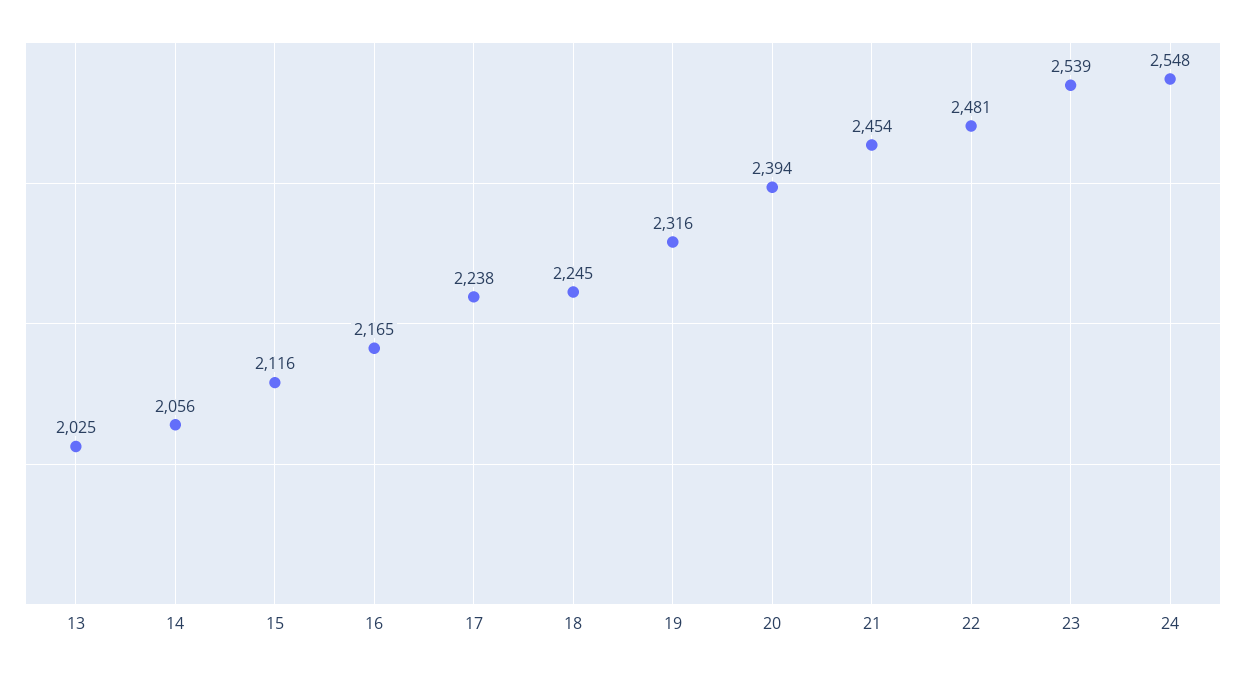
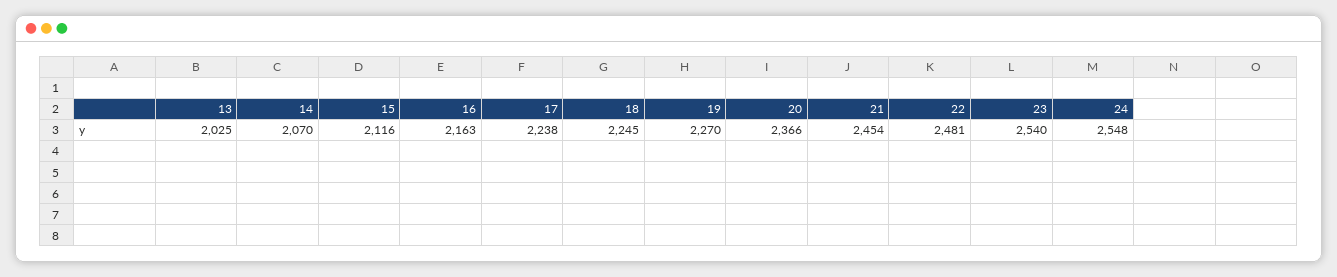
  {
    "13": 2025,
-   "14": 2056,
+   "14": 2070,
    "15": 2116,
-   "16": 2165,
+   "16": 2163,
    "17": 2238,
    "18": 2245,
-   "19": 2316,
+   "19": 2270,
-   "20": 2394,
+   "20": 2366,
    "21": 2454,
    "22": 2481,
-   "23": 2539,
+   "23": 2540,
    "24": 2548
  }

